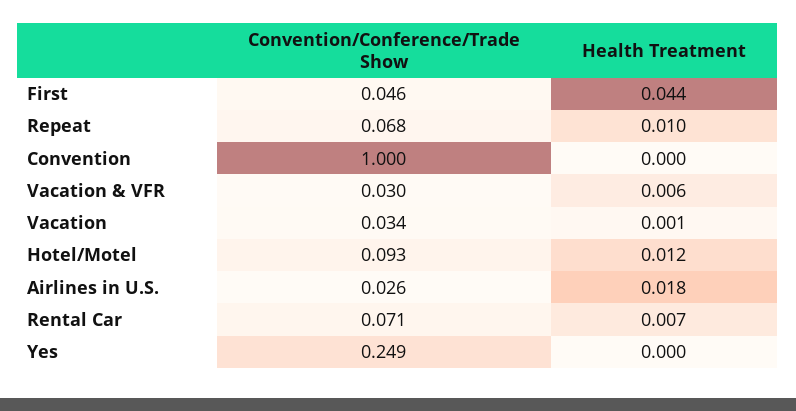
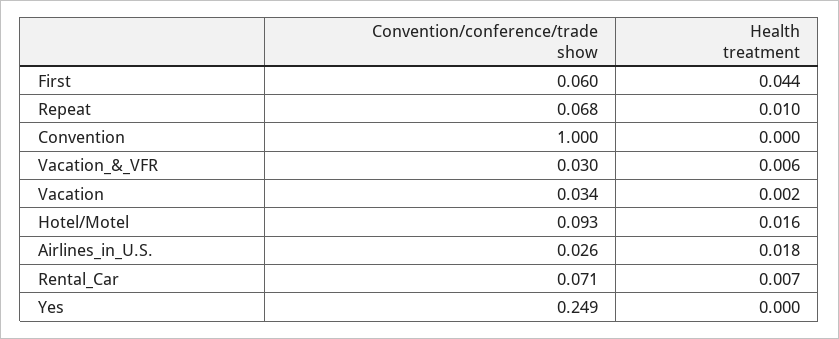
  {
    "Convention/Conference/Trade Show": {
-     "First": 0.046,
+     "First": 0.06,
      "Repeat": 0.068,
      "Convention": 1,
      "Vacation & VFR": 0.03,
      "Vacation": 0.034,
      "Hotel/Motel": 0.093,
      "Airlines in U.S.": 0.026,
      "Rental Car": 0.071,
      "Yes": 0.249
    },
    "Health Treatment": {
      "First": 0.044,
      "Repeat": 0.01,
      "Convention": 0,
      "Vacation & VFR": 0.006,
-     "Vacation": 0.001,
+     "Vacation": 0.002,
-     "Hotel/Motel": 0.012,
+     "Hotel/Motel": 0.016,
      "Airlines in U.S.": 0.018,
      "Rental Car": 0.007,
      "Yes": 0
    }
  }

